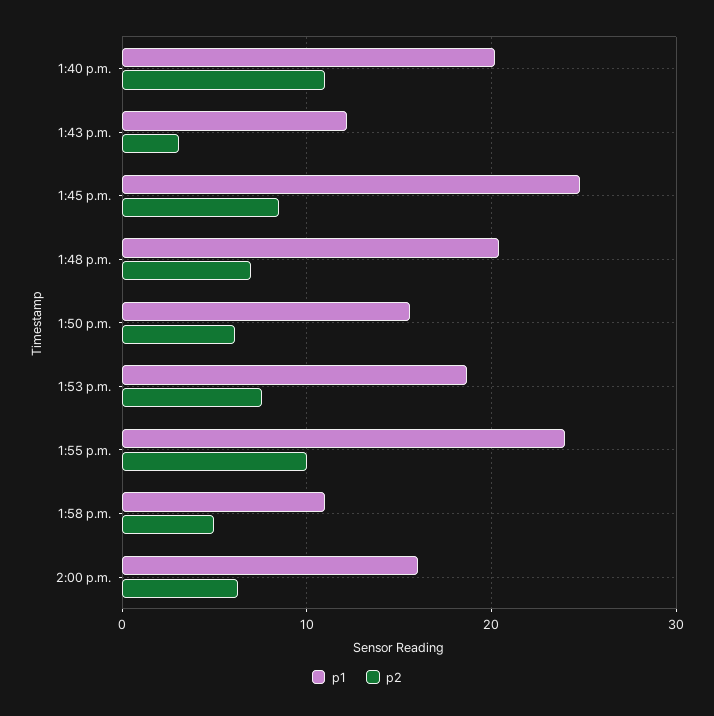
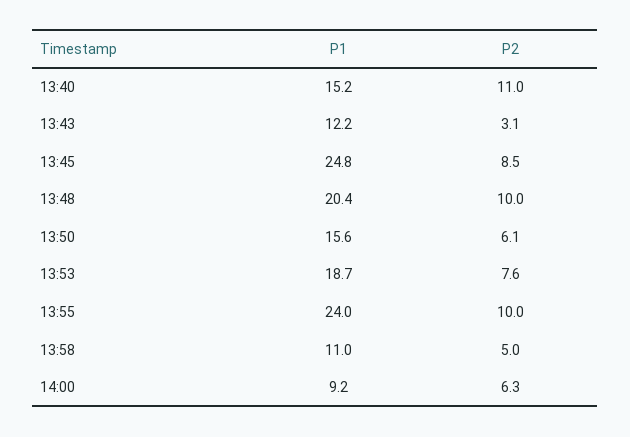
  {
    "p1": {
-     "1:40 p.m.": 20,
+     "1:40 p.m.": 15.2,
      "1:43 p.m.": 12.2,
      "1:45 p.m.": 24.8,
      "1:48 p.m.": 20.4,
      "1:50 p.m.": 15.6,
      "1:53 p.m.": 18.7,
      "1:55 p.m.": 24,
      "1:58 p.m.": 11,
-     "2:00 p.m.": 16
+     "2:00 p.m.": 9.2
    },
    "p2": {
      "1:40 p.m.": 11,
      "1:43 p.m.": 3.1,
      "1:45 p.m.": 8.5,
-     "1:48 p.m.": 7,
+     "1:48 p.m.": 10,
      "1:50 p.m.": 6.1,
      "1:53 p.m.": 7.6,
      "1:55 p.m.": 10,
      "1:58 p.m.": 5,
      "2:00 p.m.": 6.3
    }
  }

